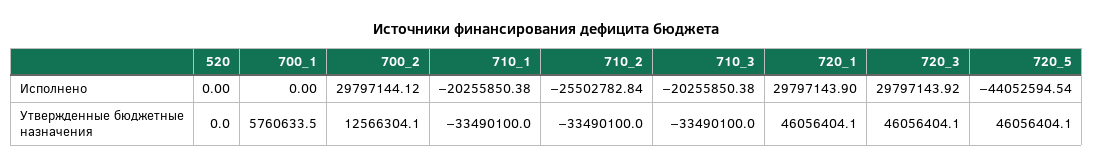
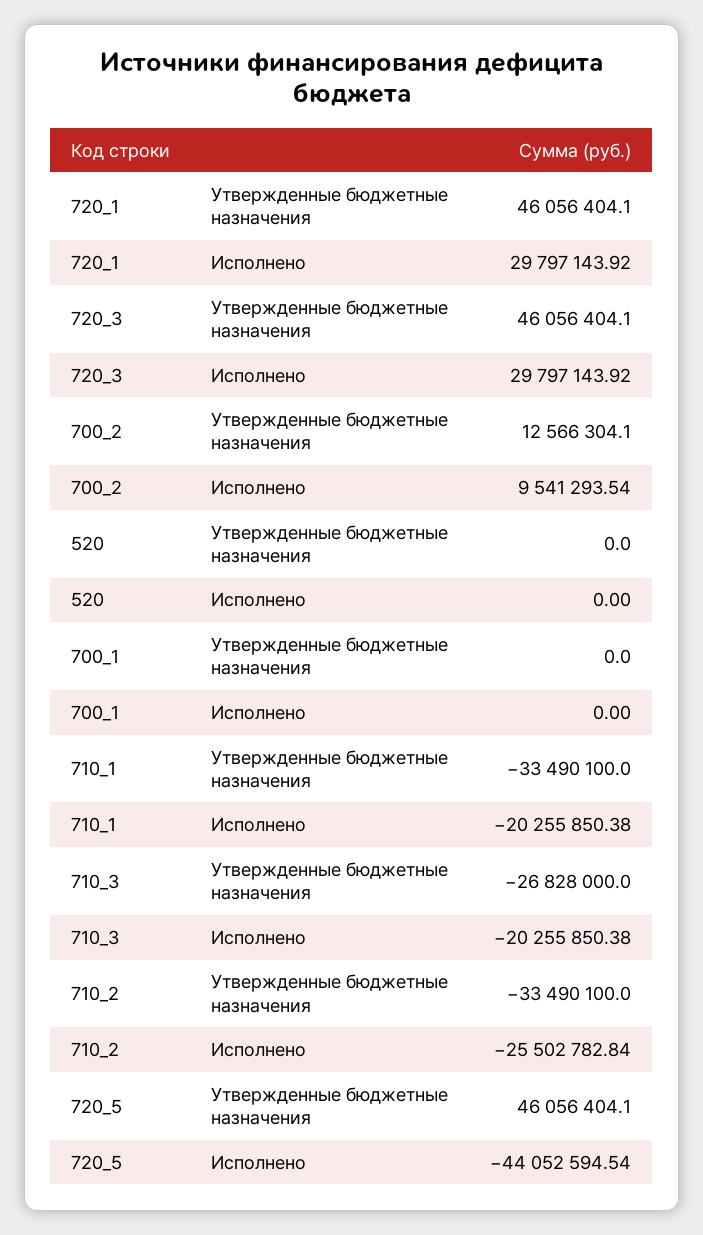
  {
    "520": {
      "Исполнено": 0,
      "Утвержденные бюджетные назначения": 0
    },
    "700_1": {
      "Исполнено": 0,
-     "Утвержденные бюджетные назначения": 5760633.5
+     "Утвержденные бюджетные назначения": 0
    },
    "700_2": {
-     "Исполнено": 29797144.12,
+     "Исполнено": 9541293.54,
      "Утвержденные бюджетные назначения": 12566304.1
    },
    "710_1": {
      "Исполнено": -20255850.38,
      "Утвержденные бюджетные назначения": -33490100
    },
    "710_2": {
      "Исполнено": -25502782.84,
      "Утвержденные бюджетные назначения": -33490100
    },
    "710_3": {
      "Исполнено": -20255850.38,
-     "Утвержденные бюджетные назначения": -33490100
+     "Утвержденные бюджетные назначения": -26828000
    },
    "720_1": {
-     "Исполнено": 29797143.9,
+     "Исполнено": 29797143.92,
      "Утвержденные бюджетные назначения": 46056404.1
    },
    "720_3": {
      "Исполнено": 29797143.92,
      "Утвержденные бюджетные назначения": 46056404.1
    },
    "720_5": {
      "Исполнено": -44052594.54,
      "Утвержденные бюджетные назначения": 46056404.1
    }
  }

